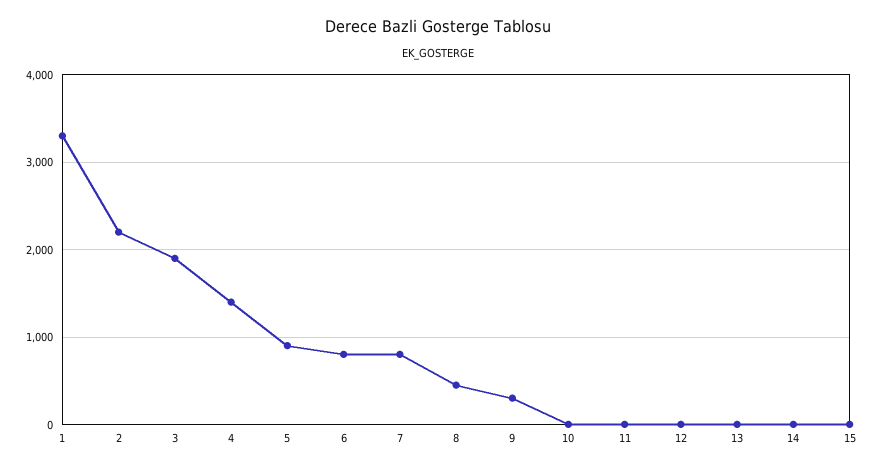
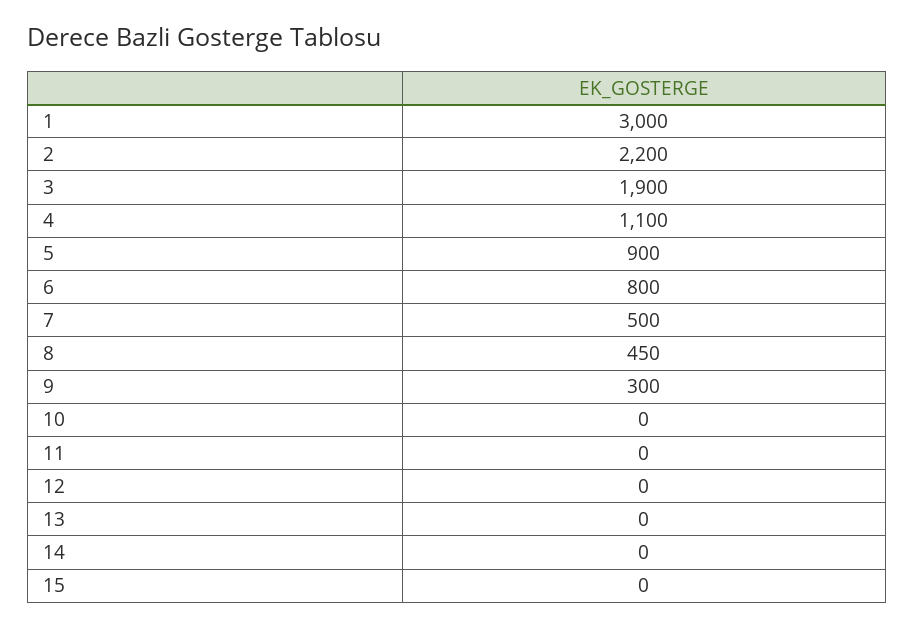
  {
-   "1": 3300,
+   "1": 3000,
    "2": 2200,
    "3": 1900,
-   "4": 1400,
+   "4": 1100,
    "5": 900,
    "6": 800,
-   "7": 800,
+   "7": 500,
    "8": 450,
    "9": 300,
    "10": 0,
    "11": 0,
    "12": 0,
    "13": 0,
    "14": 0,
    "15": 0
  }

